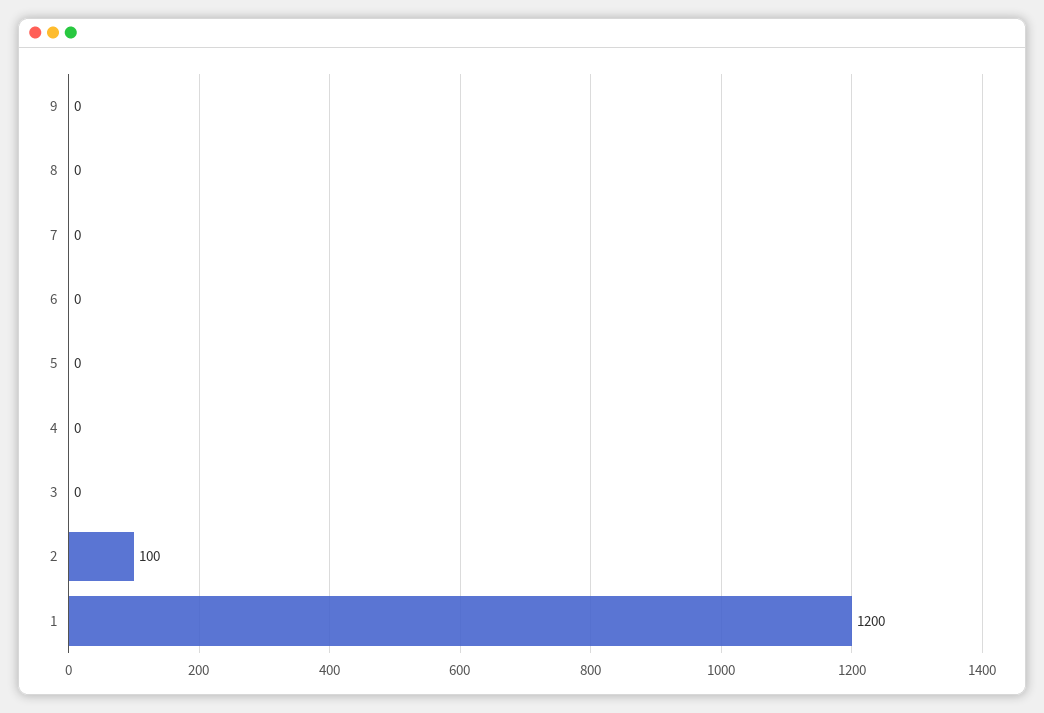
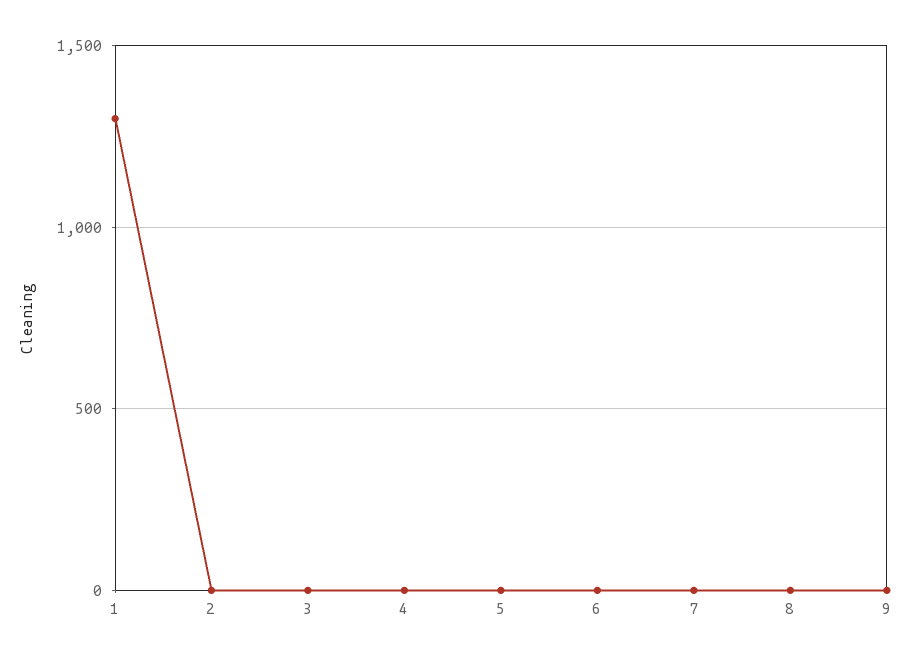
  {
    "9": 0,
    "8": 0,
    "7": 0,
    "6": 0,
    "5": 0,
    "4": 0,
    "3": 0,
-   "2": 100,
+   "2": 0,
-   "1": 1200
+   "1": 1300
  }

